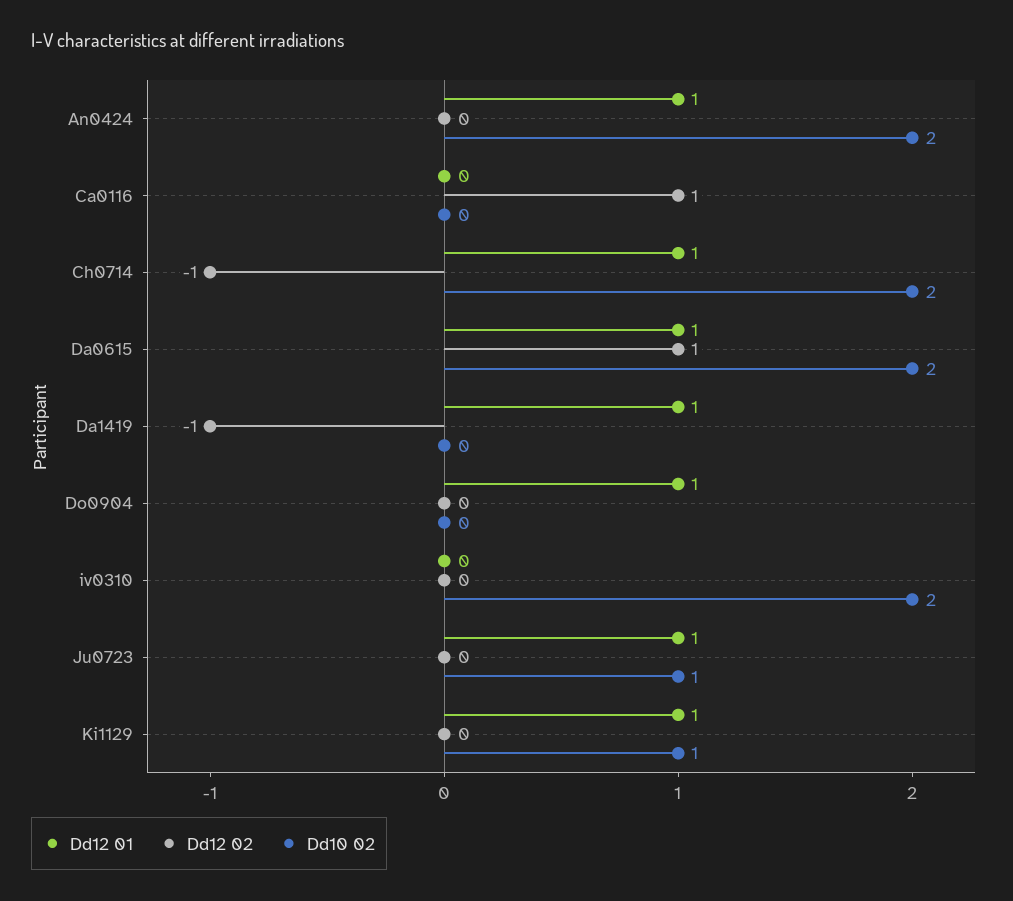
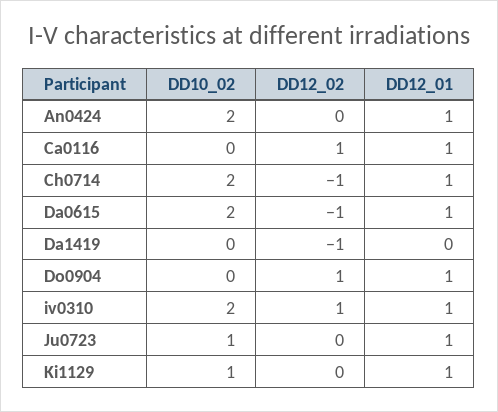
  {
    "Dd12 01": {
      "An0424": 1,
-     "Ca0116": 0,
+     "Ca0116": 1,
      "Ch0714": 1,
      "Da0615": 1,
-     "Da1419": 1,
+     "Da1419": 0,
      "Do0904": 1,
-     "iv0310": 0,
+     "iv0310": 1,
      "Ju0723": 1,
      "Ki1129": 1
    },
    "Dd12 02": {
      "An0424": 0,
      "Ca0116": 1,
      "Ch0714": -1,
-     "Da0615": 1,
+     "Da0615": -1,
      "Da1419": -1,
-     "Do0904": 0,
+     "Do0904": 1,
-     "iv0310": 0,
+     "iv0310": 1,
      "Ju0723": 0,
      "Ki1129": 0
    },
    "Dd10 02": {
      "An0424": 2,
      "Ca0116": 0,
      "Ch0714": 2,
      "Da0615": 2,
      "Da1419": 0,
      "Do0904": 0,
      "iv0310": 2,
      "Ju0723": 1,
      "Ki1129": 1
    }
  }

